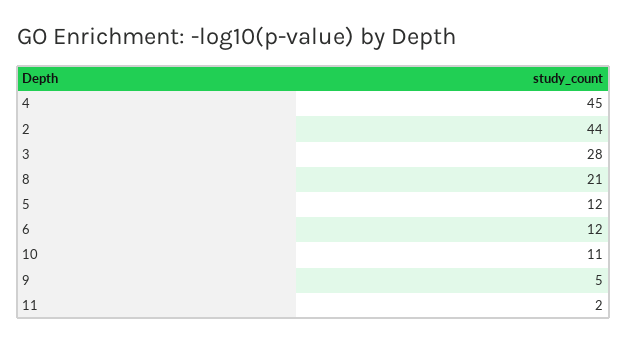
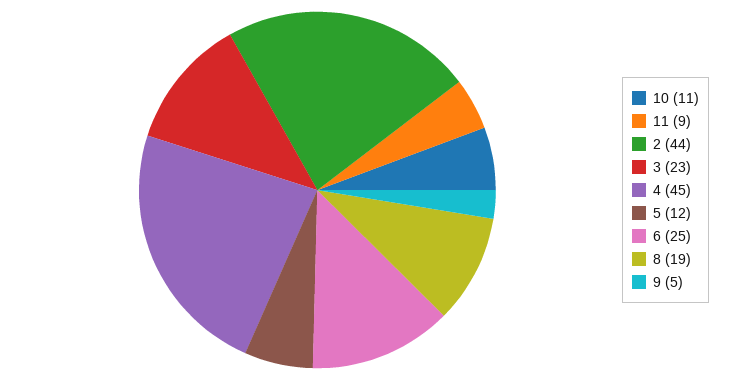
  {
    "4": 45,
    "2": 44,
-   "3": 28,
+   "3": 23,
-   "8": 21,
+   "8": 19,
    "5": 12,
-   "6": 12,
+   "6": 25,
    "10": 11,
    "9": 5,
-   "11": 2
+   "11": 9
  }

